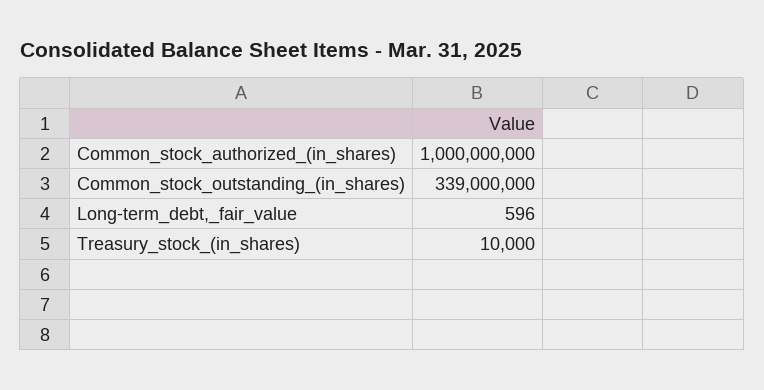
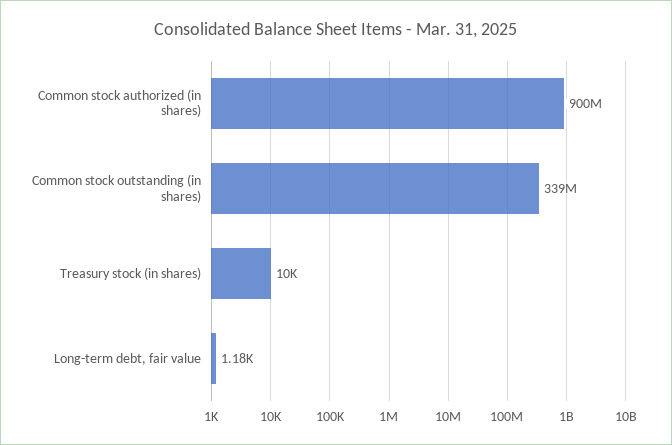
  {
-   "Common_stock_authorized_(in_shares)": 1000000000,
+   "Common_stock_authorized_(in_shares)": 900000000,
    "Common_stock_outstanding_(in_shares)": 339000000,
-   "Long-term_debt,_fair_value": 596,
+   "Long-term_debt,_fair_value": 1180,
    "Treasury_stock_(in_shares)": 10000
  }

